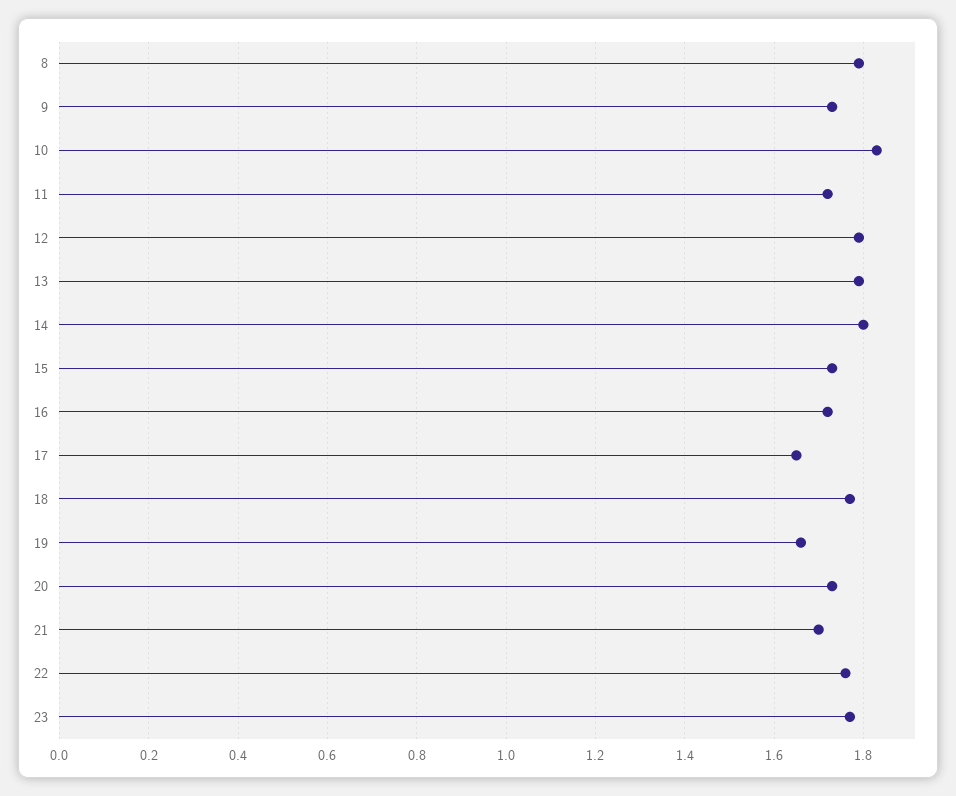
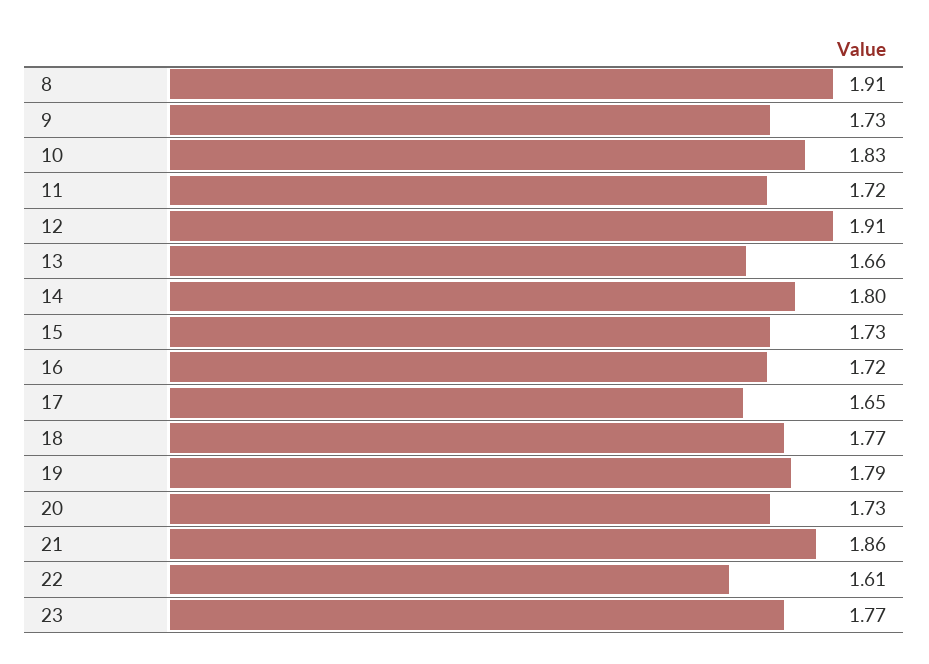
  {
-   "8": 1.8,
+   "8": 1.91,
    "9": 1.73,
    "10": 1.83,
    "11": 1.72,
-   "12": 1.8,
+   "12": 1.91,
-   "13": 1.8,
+   "13": 1.66,
    "14": 1.8,
    "15": 1.73,
    "16": 1.72,
    "17": 1.65,
    "18": 1.77,
-   "19": 1.65,
+   "19": 1.79,
    "20": 1.73,
-   "21": 1.7,
+   "21": 1.86,
-   "22": 1.75,
+   "22": 1.61,
    "23": 1.77
  }

